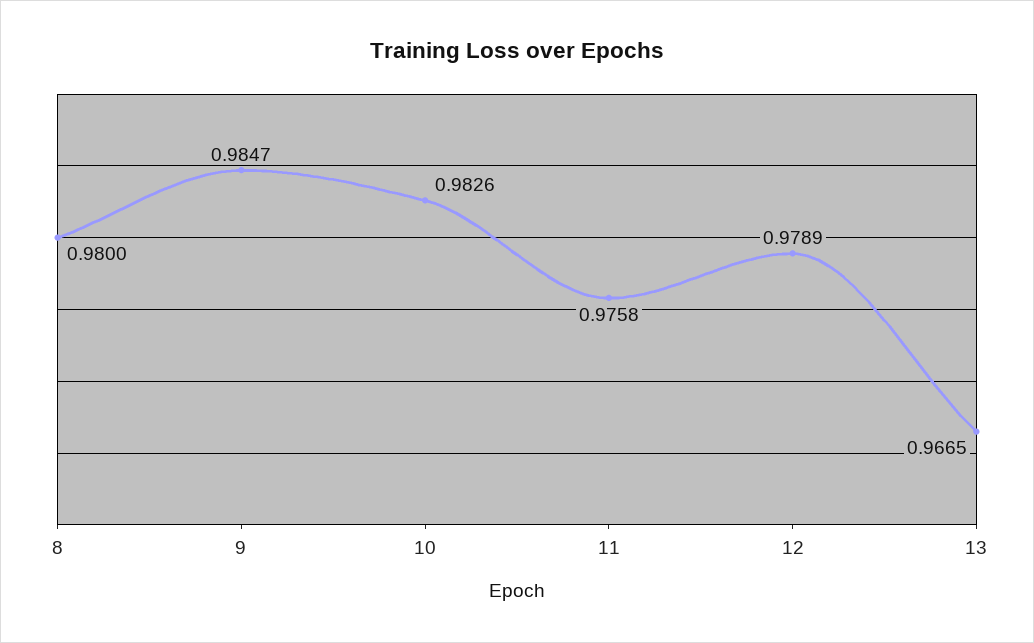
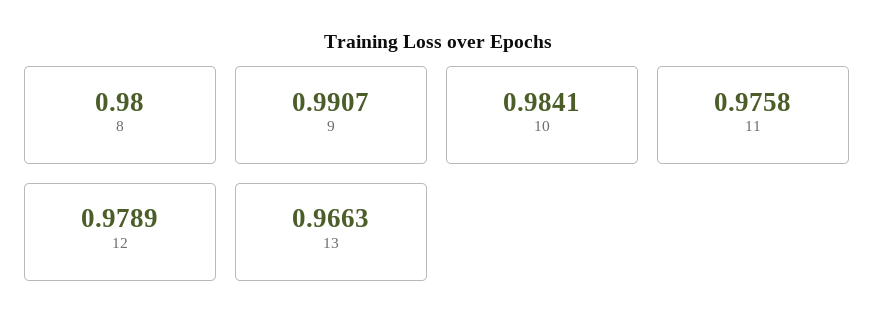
  {
    "8": 0.98,
-   "9": 0.9847,
+   "9": 0.9907,
-   "10": 0.9826,
+   "10": 0.9841,
    "11": 0.9758,
    "12": 0.9789,
-   "13": 0.9665
+   "13": 0.9663
  }

